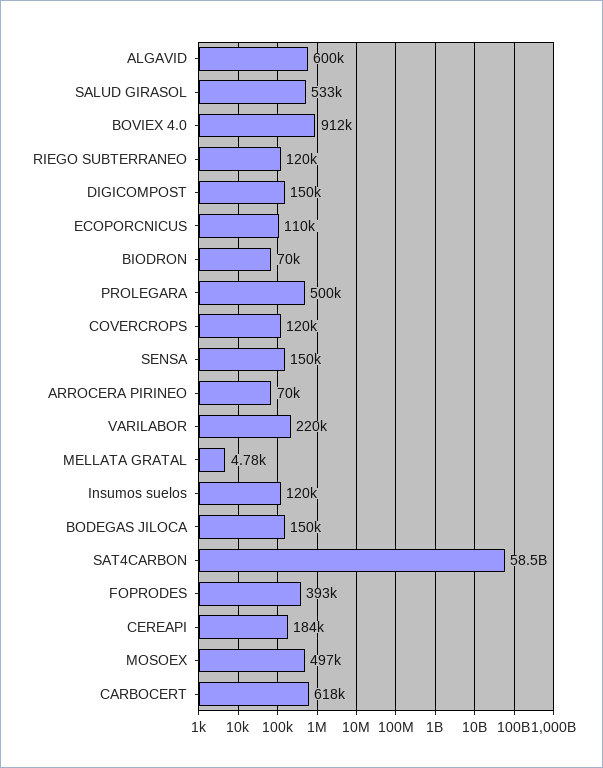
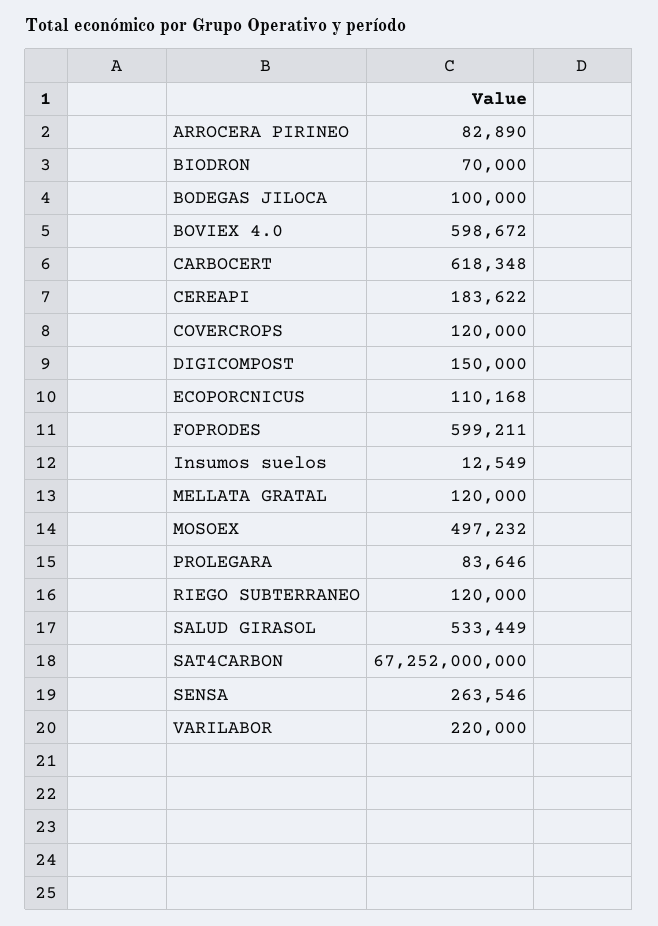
  {
-   "ALGAVID": 600000,
    "SALUD GIRASOL": 533449,
-   "BOVIEX 4.0": 912000,
+   "BOVIEX 4.0": 598672,
    "RIEGO SUBTERRANEO": 120000,
    "DIGICOMPOST": 150000,
    "ECOPORCNICUS": 110168,
    "BIODRON": 70000,
-   "PROLEGARA": 500000,
+   "PROLEGARA": 83646,
    "COVERCROPS": 120000,
-   "SENSA": 150000,
+   "SENSA": 263546,
-   "ARROCERA PIRINEO": 70000,
+   "ARROCERA PIRINEO": 82890,
    "VARILABOR": 220000,
-   "MELLATA GRATAL": 4780,
+   "MELLATA GRATAL": 120000,
-   "Insumos suelos": 120000,
+   "Insumos suelos": 12549,
-   "BODEGAS JILOCA": 150000,
+   "BODEGAS JILOCA": 100000,
-   "SAT4CARBON": 58500000000,
+   "SAT4CARBON": 67252000000,
-   "FOPRODES": 393000,
+   "FOPRODES": 599211,
    "CEREAPI": 183622,
    "MOSOEX": 497232,
    "CARBOCERT": 618348
  }

